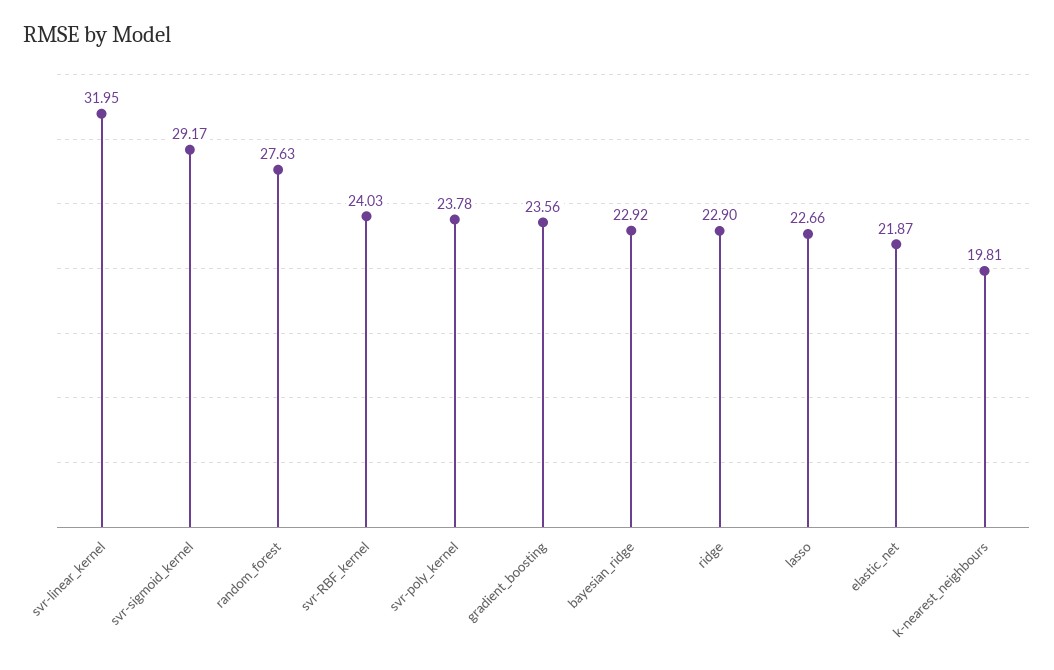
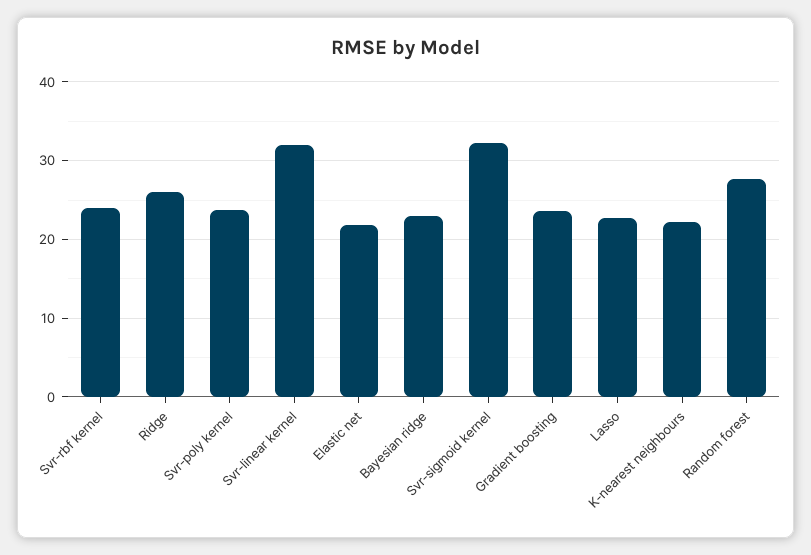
  {
    "svr-linear_kernel": 31.95,
-   "svr-sigmoid_kernel": 29.17,
+   "svr-sigmoid_kernel": 32,
    "random_forest": 27.63,
    "svr-RBF_kernel": 24.03,
    "svr-poly_kernel": 23.78,
    "gradient_boosting": 23.56,
    "bayesian_ridge": 22.92,
-   "ridge": 22.9,
+   "ridge": 26,
    "lasso": 22.66,
    "elastic_net": 21.87,
-   "k-nearest_neighbours": 19.81
+   "k-nearest_neighbours": 22
  }

